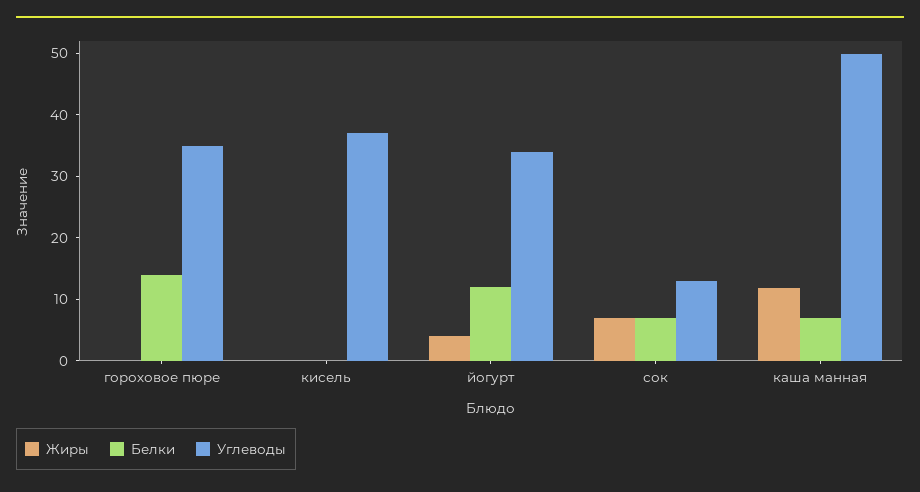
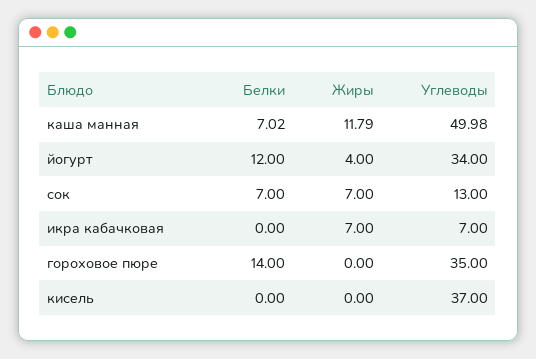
  {
    "Жиры": {
      "гороховое пюре": 0,
      "кисель": 0,
      "йогурт": 4,
      "сок": 7,
-     "каша манная": 11.79
+     "каша манная": 11.79,
+     "икра кабачковая": 7
    },
    "Белки": {
      "гороховое пюре": 14,
      "кисель": 0,
      "йогурт": 12,
      "сок": 7,
-     "каша манная": 7.02
+     "каша манная": 7.02,
+     "икра кабачковая": 0
    },
    "Углеводы": {
      "гороховое пюре": 35,
      "кисель": 37,
      "йогурт": 34,
      "сок": 13,
-     "каша манная": 49.98
+     "каша манная": 49.98,
+     "икра кабачковая": 7
    }
  }

